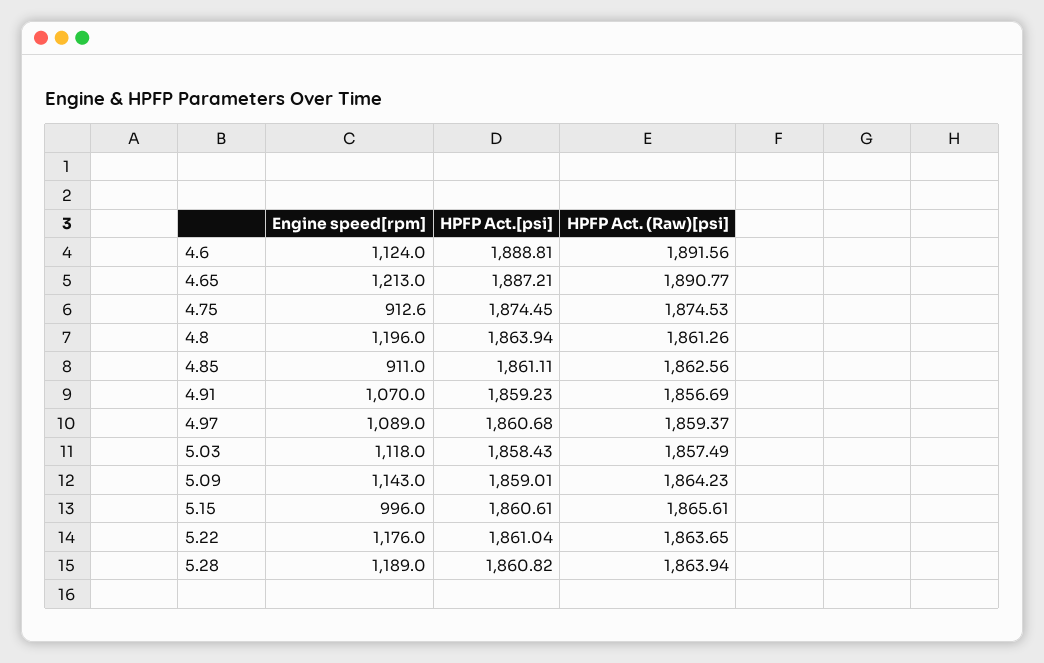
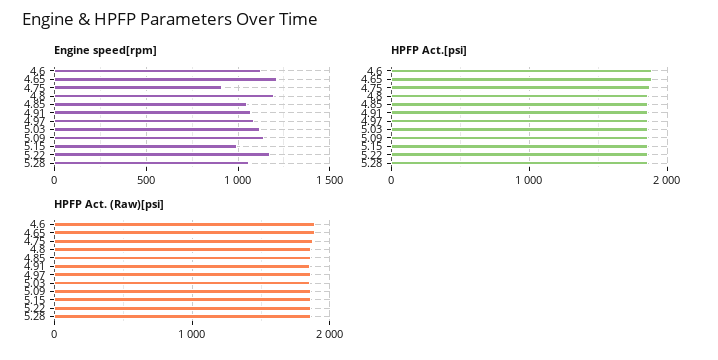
  {
    "Engine speed[rpm]": {
      "4.6": 1124,
      "4.65": 1213,
      "4.75": 912.6,
      "4.8": 1196,
-     "4.85": 911,
+     "4.85": 1050,
      "4.91": 1070,
      "4.97": 1089,
      "5.03": 1118,
      "5.09": 1143,
      "5.15": 996,
      "5.22": 1176,
-     "5.28": 1189
+     "5.28": 1050
    },
    "HPFP Act.[psi]": {
      "4.6": 1888.81,
      "4.65": 1887.21,
      "4.75": 1874.45,
      "4.8": 1863.94,
      "4.85": 1861.11,
      "4.91": 1859.23,
      "4.97": 1860.68,
      "5.03": 1858.43,
      "5.09": 1859.01,
      "5.15": 1860.61,
      "5.22": 1861.04,
      "5.28": 1860.82
    },
    "HPFP Act. (Raw)[psi]": {
      "4.6": 1891.56,
      "4.65": 1890.77,
      "4.75": 1874.53,
      "4.8": 1861.26,
      "4.85": 1862.56,
      "4.91": 1856.69,
      "4.97": 1859.37,
      "5.03": 1857.49,
      "5.09": 1864.23,
      "5.15": 1865.61,
      "5.22": 1863.65,
      "5.28": 1863.94
    }
  }

